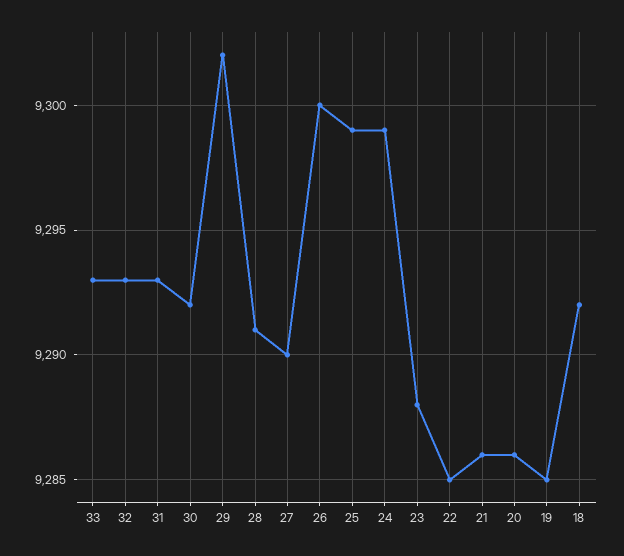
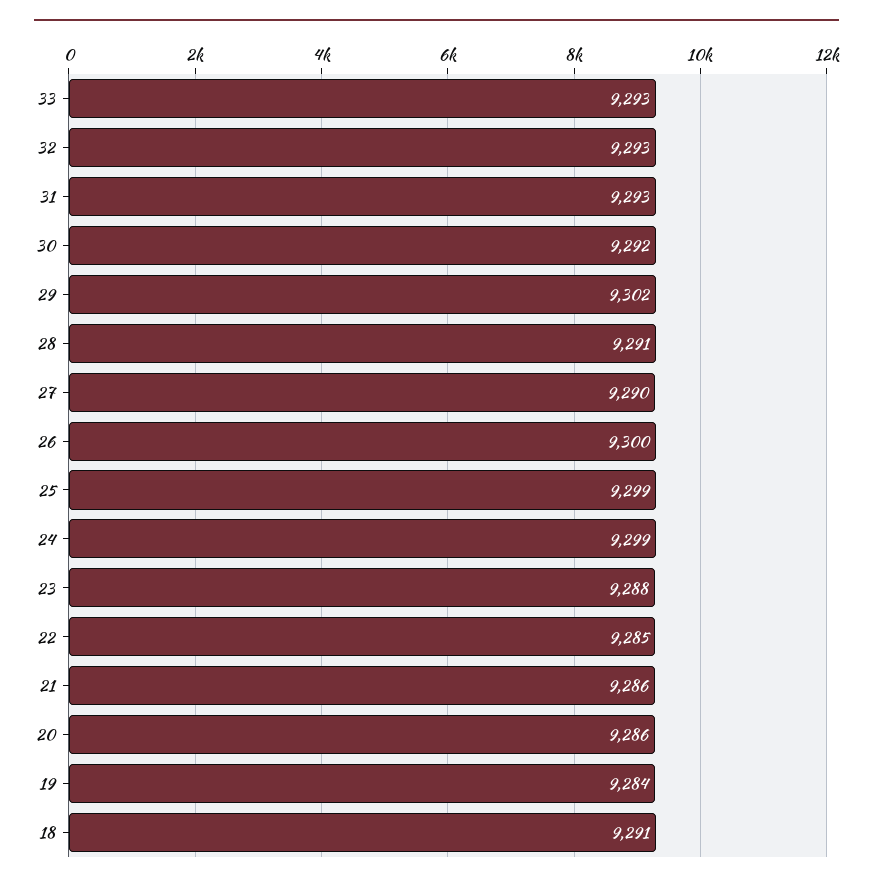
  {
    "33": 9293,
    "32": 9293,
    "31": 9293,
    "30": 9292,
    "29": 9302,
    "28": 9291,
    "27": 9290,
    "26": 9300,
    "25": 9299,
    "24": 9299,
    "23": 9288,
    "22": 9285,
    "21": 9286,
    "20": 9286,
-   "19": 9285,
+   "19": 9284,
-   "18": 9292
+   "18": 9291
  }

